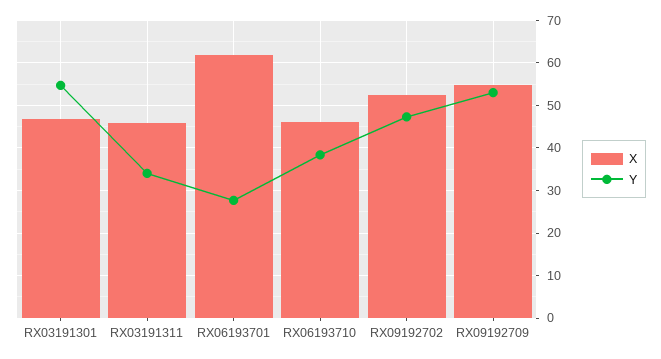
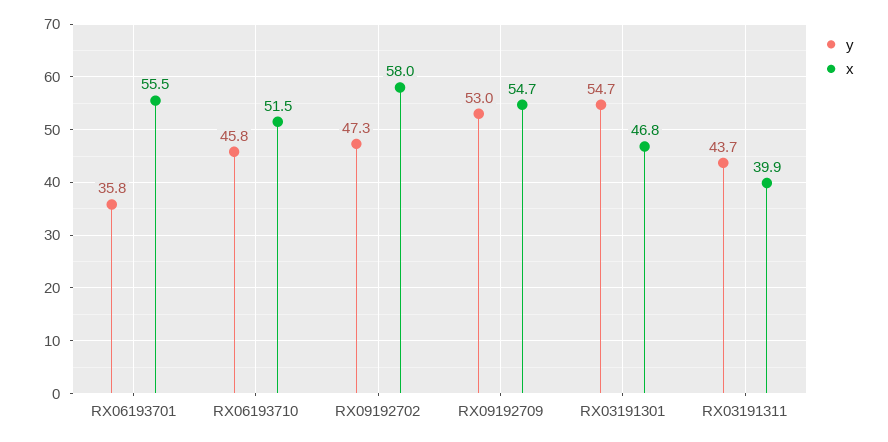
  {
    "X": {
      "RX03191301": 46.8,
-     "RX03191311": 46,
+     "RX03191311": 39.9,
-     "RX06193701": 62,
+     "RX06193701": 55.5,
-     "RX06193710": 46,
+     "RX06193710": 51.5,
-     "RX09192702": 52,
+     "RX09192702": 58,
      "RX09192709": 54.7
    },
    "Y": {
      "RX03191301": 54.7,
-     "RX03191311": 34,
+     "RX03191311": 43.7,
-     "RX06193701": 28,
+     "RX06193701": 35.8,
-     "RX06193710": 38,
+     "RX06193710": 45.8,
      "RX09192702": 47.3,
      "RX09192709": 53
    }
  }

